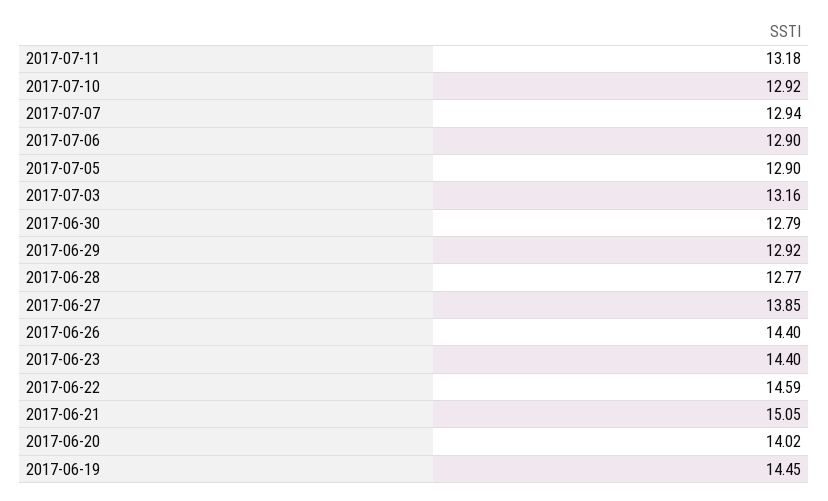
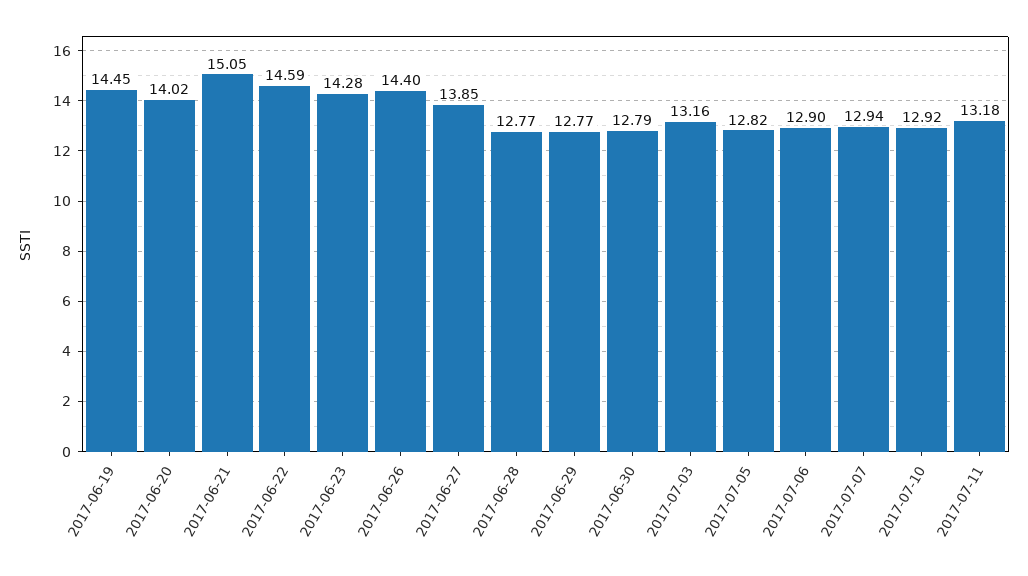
  {
    "2017-07-11": 13.18,
    "2017-07-10": 12.92,
    "2017-07-07": 12.94,
    "2017-07-06": 12.9,
-   "2017-07-05": 12.9,
+   "2017-07-05": 12.82,
    "2017-07-03": 13.16,
    "2017-06-30": 12.79,
-   "2017-06-29": 12.92,
+   "2017-06-29": 12.77,
    "2017-06-28": 12.77,
    "2017-06-27": 13.85,
    "2017-06-26": 14.4,
-   "2017-06-23": 14.4,
+   "2017-06-23": 14.28,
    "2017-06-22": 14.59,
    "2017-06-21": 15.05,
    "2017-06-20": 14.02,
    "2017-06-19": 14.45
  }

